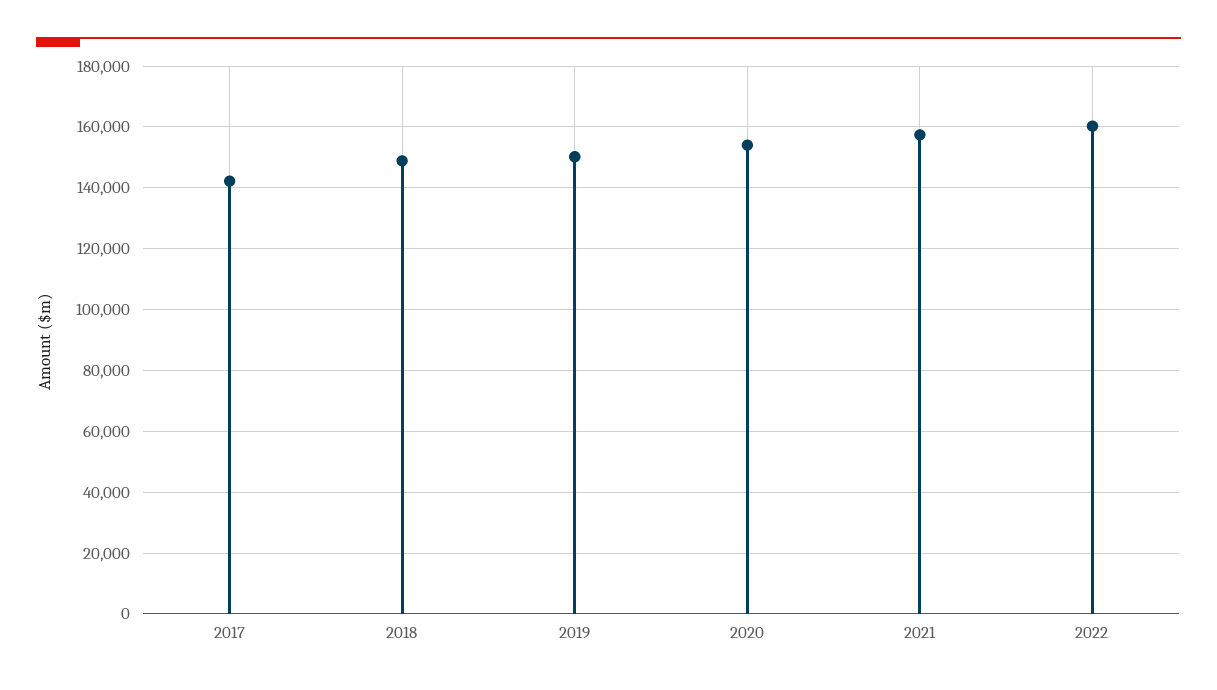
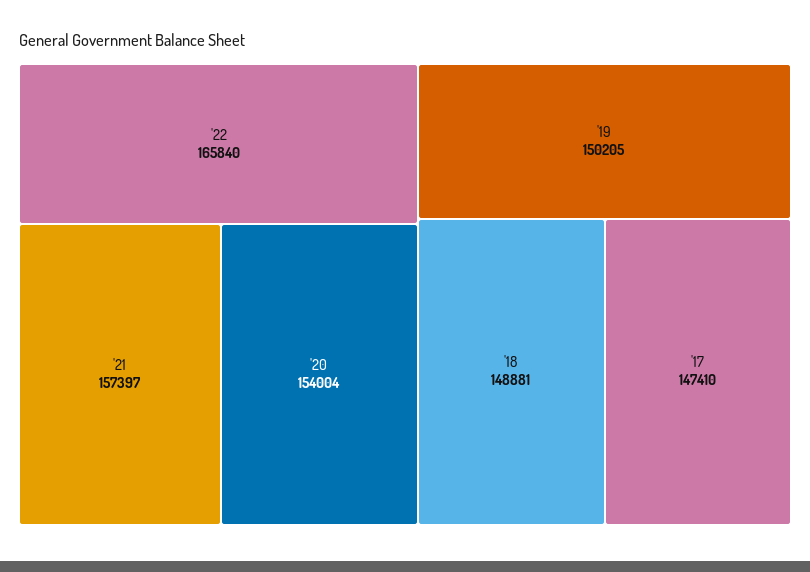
  {
-   "2017": 142000,
+   "2017": 147410,
    "2018": 148881,
    "2019": 150205,
    "2020": 154004,
    "2021": 157397,
-   "2022": 160000
+   "2022": 165840
  }

